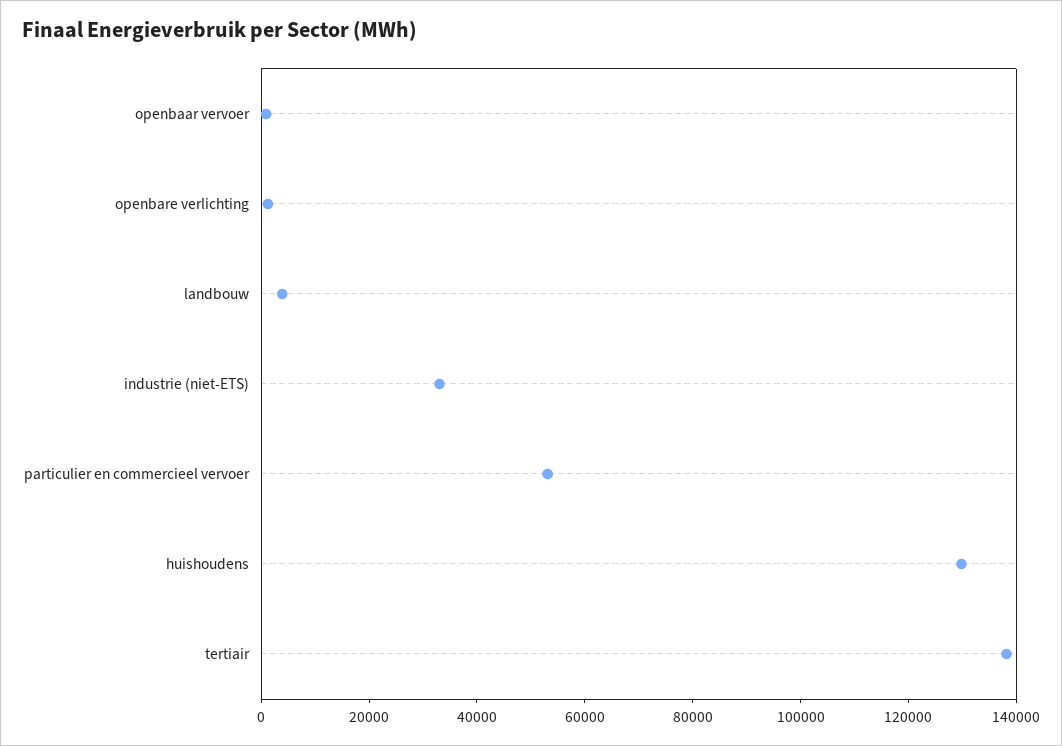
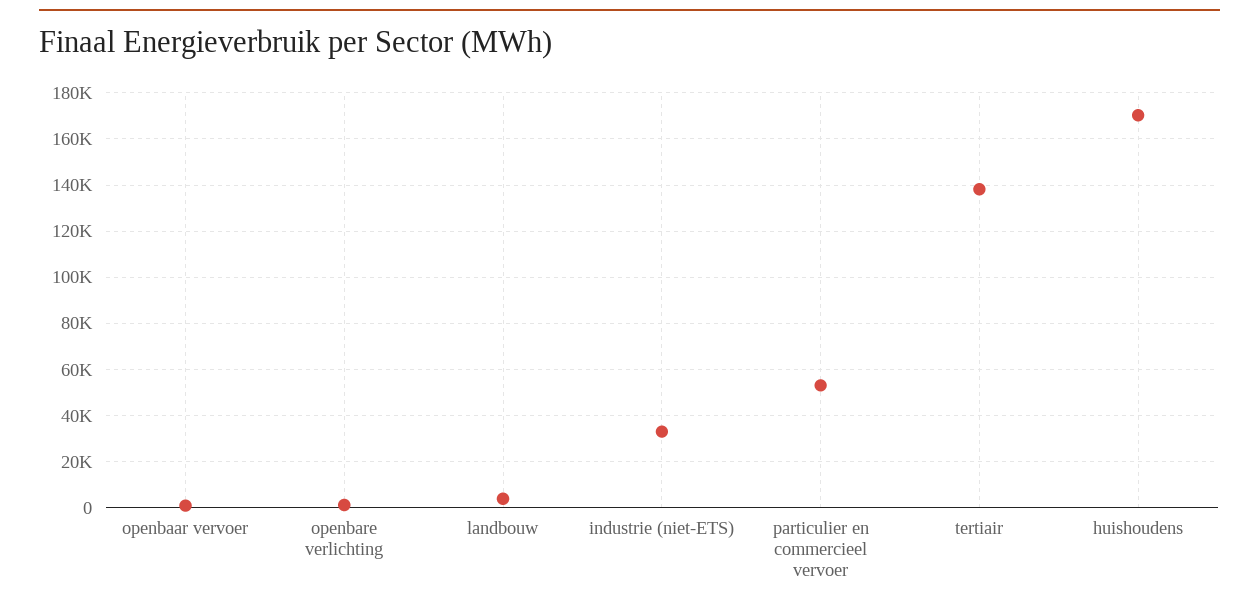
  {
    "openbaar vervoer": 0,
    "openbare verlichting": 0,
    "landbouw": 5000,
    "industrie (niet-ETS)": 35000,
    "particulier en commercieel vervoer": 55000,
-   "huishoudens": 130000,
+   "huishoudens": 170000,
    "tertiair": 140000
  }

